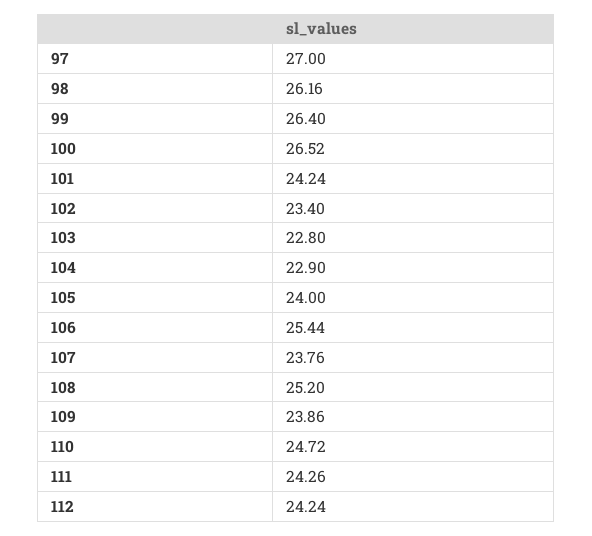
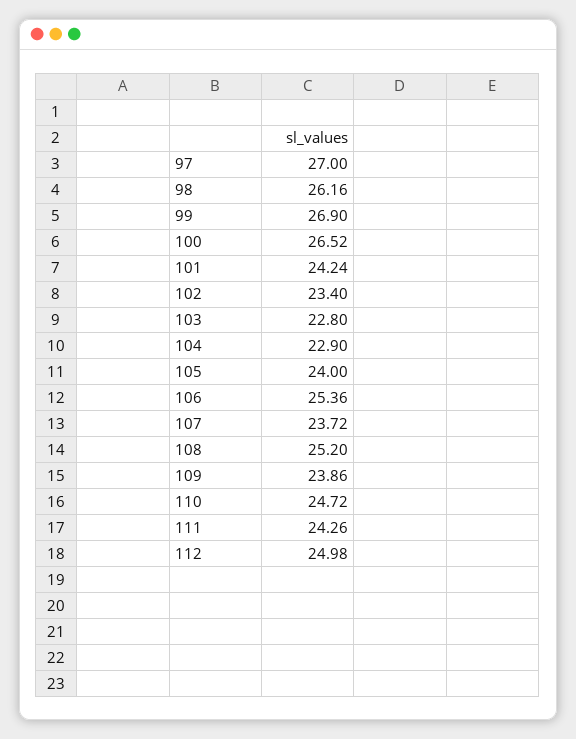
  {
    "97": 27,
    "98": 26.16,
-   "99": 26.4,
+   "99": 26.9,
    "100": 26.52,
    "101": 24.24,
    "102": 23.4,
    "103": 22.8,
    "104": 22.9,
    "105": 24,
-   "106": 25.44,
+   "106": 25.36,
-   "107": 23.76,
+   "107": 23.72,
    "108": 25.2,
    "109": 23.86,
    "110": 24.72,
    "111": 24.26,
-   "112": 24.24
+   "112": 24.98
  }

